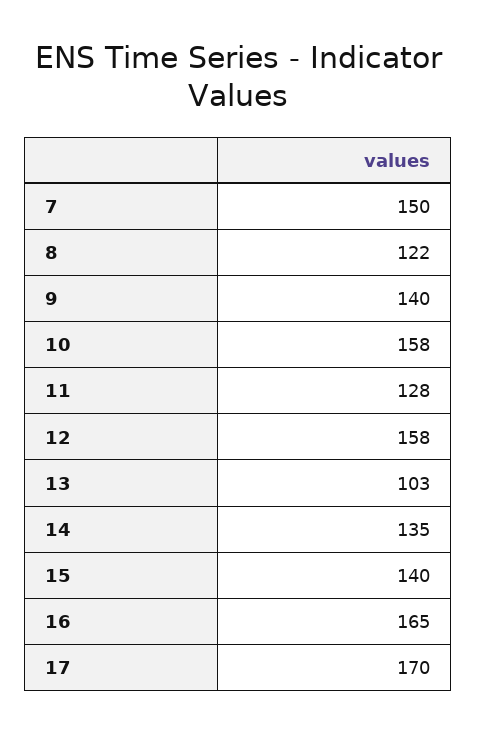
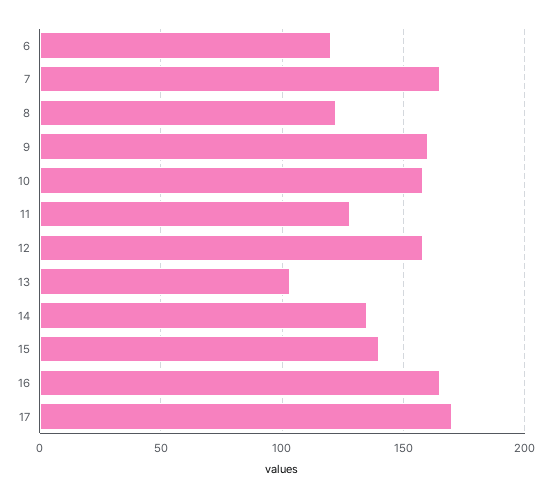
  {
-   "7": 150,
+   "7": 165,
    "8": 122,
-   "9": 140,
+   "9": 160,
    "10": 158,
    "11": 128,
    "12": 158,
    "13": 103,
    "14": 135,
    "15": 140,
    "16": 165,
-   "17": 170
+   "17": 170,
+   "6": 120
  }

